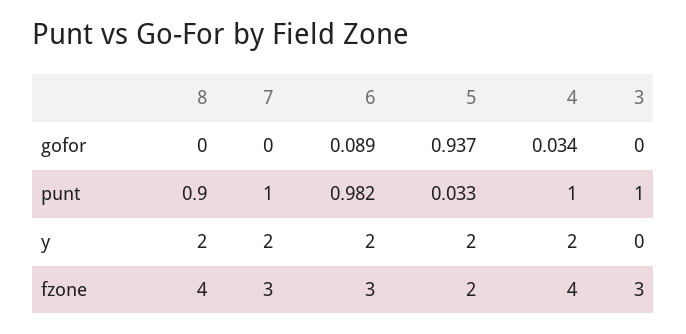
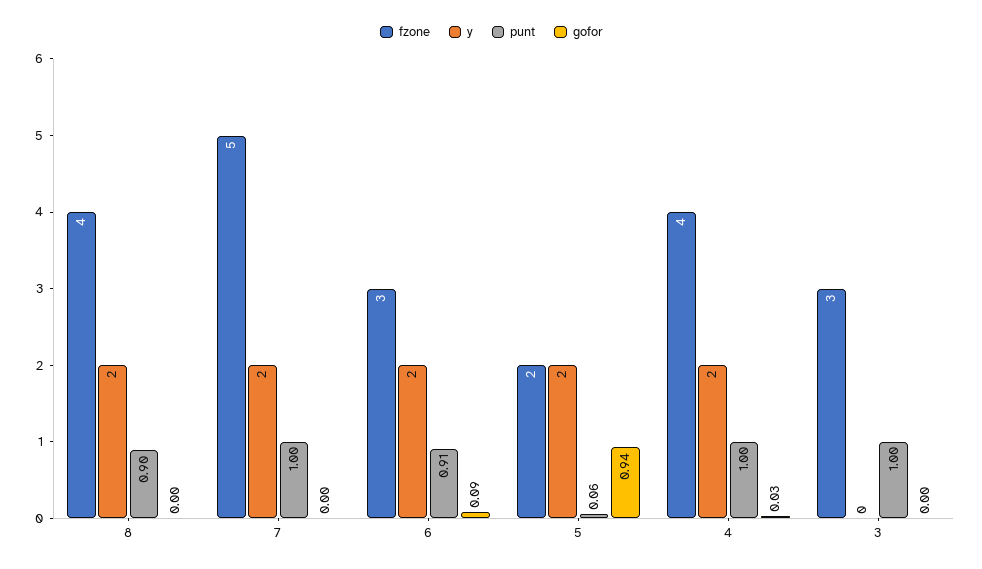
  {
    "gofor": {
      "8": 0,
      "7": 0,
      "6": 0.089,
      "5": 0.937,
      "4": 0.034,
      "3": 0
    },
    "punt": {
      "8": 0.9,
      "7": 1,
-     "6": 0.982,
+     "6": 0.91,
-     "5": 0.033,
+     "5": 0.06,
      "4": 1,
      "3": 1
    },
    "y": {
      "8": 2,
      "7": 2,
      "6": 2,
      "5": 2,
      "4": 2,
      "3": 0
    },
    "fzone": {
      "8": 4,
-     "7": 3,
+     "7": 5,
      "6": 3,
      "5": 2,
      "4": 4,
      "3": 3
    }
  }

